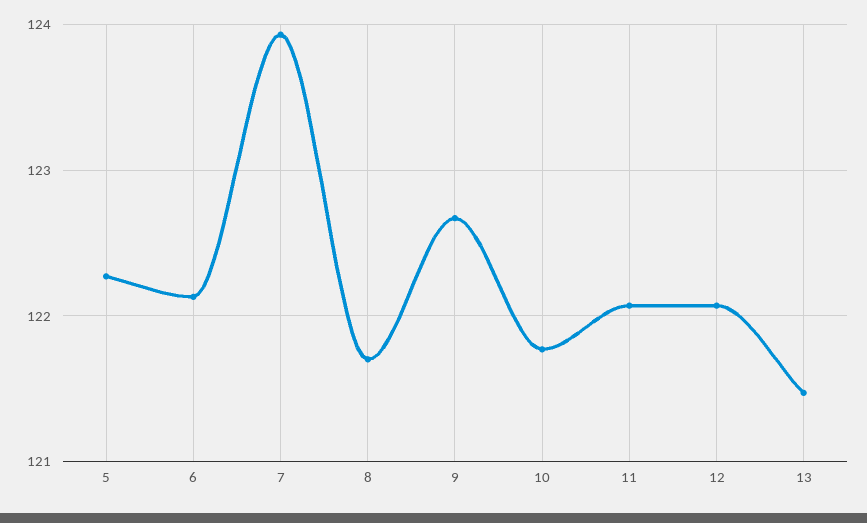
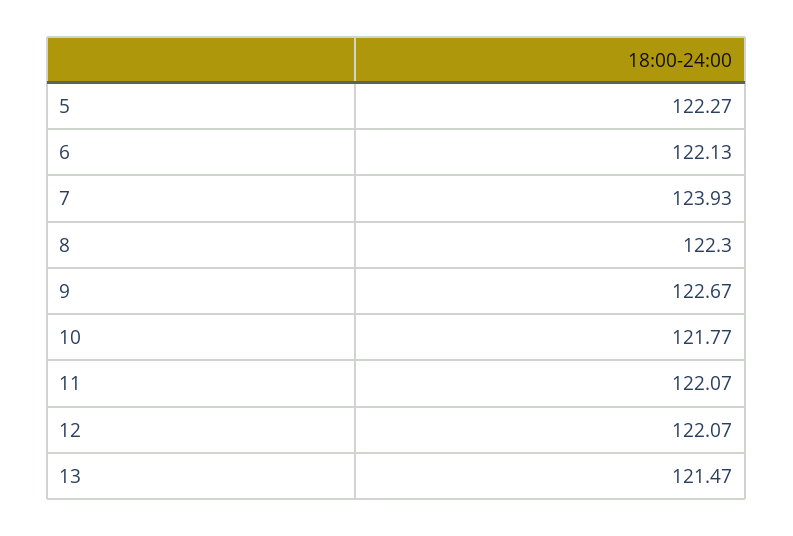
  {
    "5": 122.27,
    "6": 122.13,
    "7": 123.93,
-   "8": 121.7,
+   "8": 122.3,
    "9": 122.67,
    "10": 121.77,
    "11": 122.07,
    "12": 122.07,
    "13": 121.47
  }

